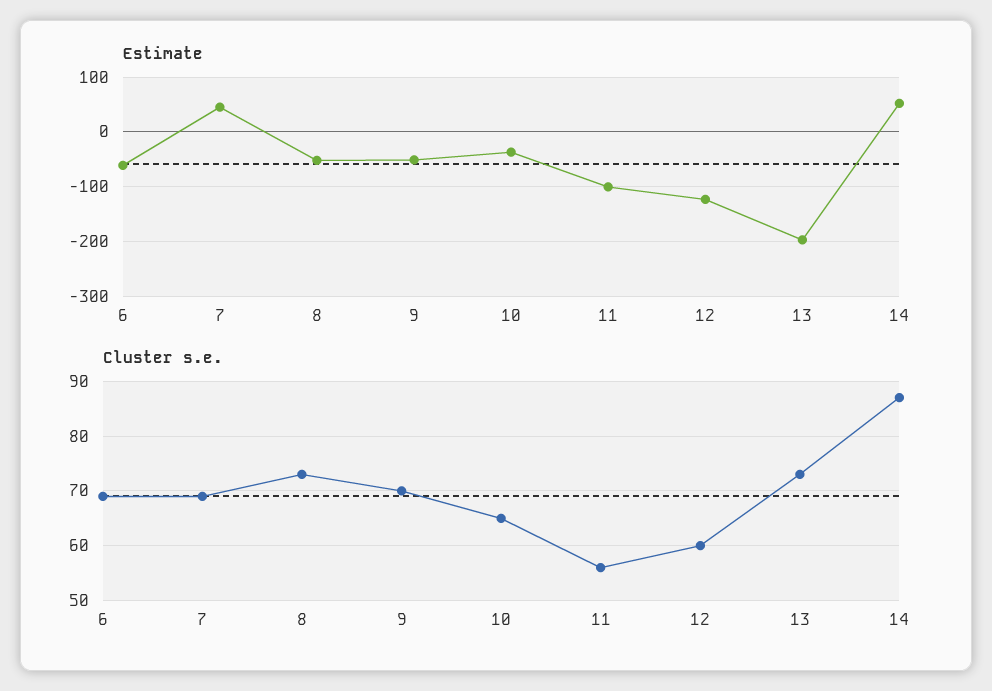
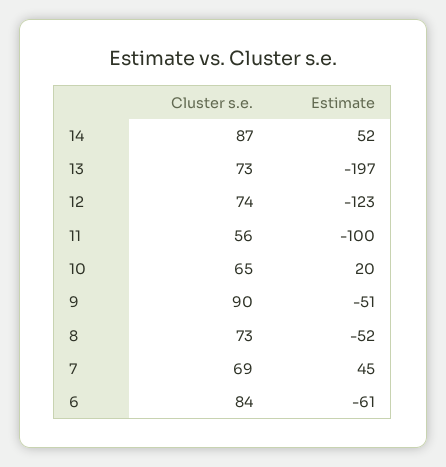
  {
    "Estimate": {
      "6": -61,
      "7": 45,
      "8": -52,
      "9": -51,
-     "10": -40,
+     "10": 20,
      "11": -100,
      "12": -123,
      "13": -197,
      "14": 52
    },
    "Cluster s.e.": {
-     "6": 70,
+     "6": 84,
      "7": 69,
      "8": 73,
-     "9": 70,
+     "9": 90,
      "10": 65,
      "11": 56,
-     "12": 60,
+     "12": 74,
      "13": 73,
      "14": 87
    }
  }

